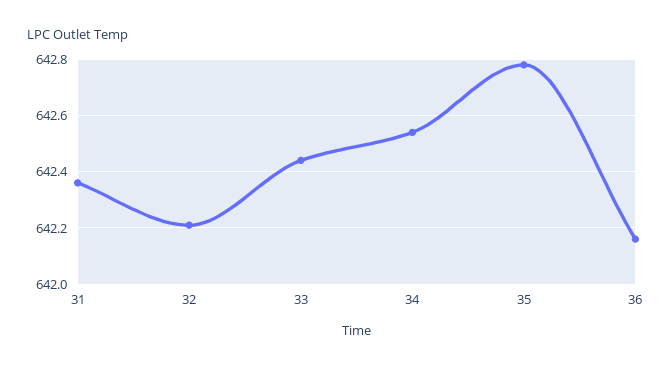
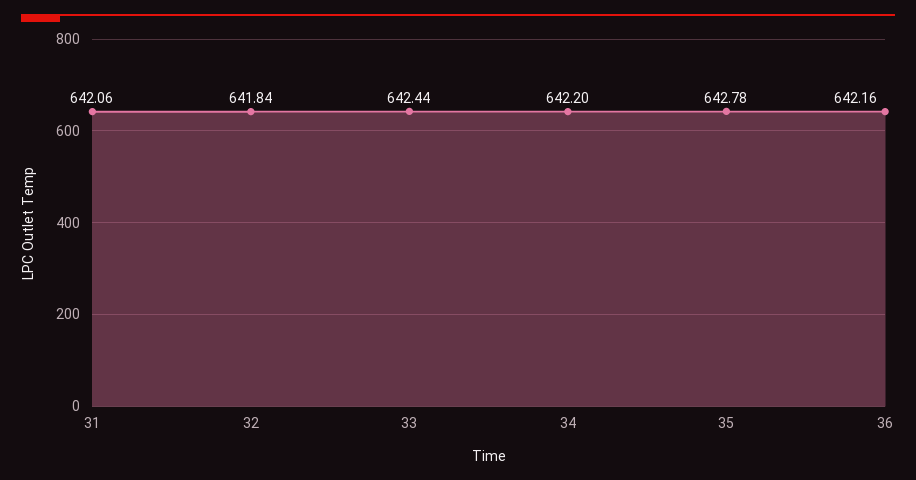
  {
-   "31": 642.35,
+   "31": 642.06,
-   "32": 642.2,
+   "32": 641.84,
    "33": 642.44,
-   "34": 642.55,
+   "34": 642.2,
    "35": 642.78,
    "36": 642.16
  }

